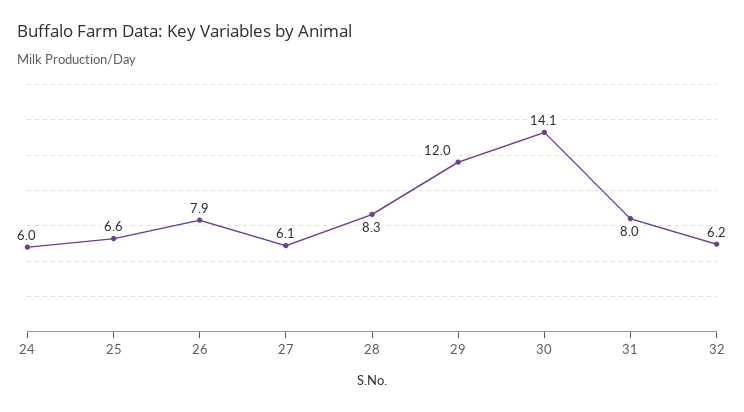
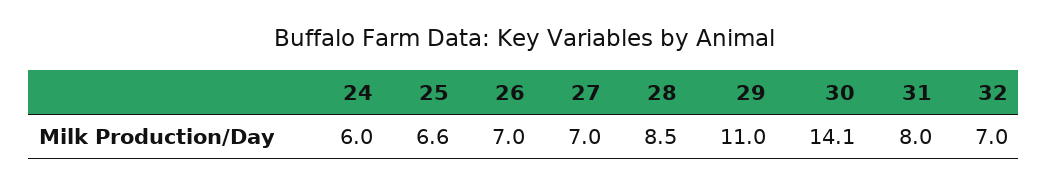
  {
    "24": 6,
    "25": 6.6,
-   "26": 7.9,
+   "26": 7,
-   "27": 6.1,
+   "27": 7,
-   "28": 8.3,
+   "28": 8.5,
-   "29": 12,
+   "29": 11,
    "30": 14.1,
    "31": 8,
-   "32": 6.2
+   "32": 7
  }

